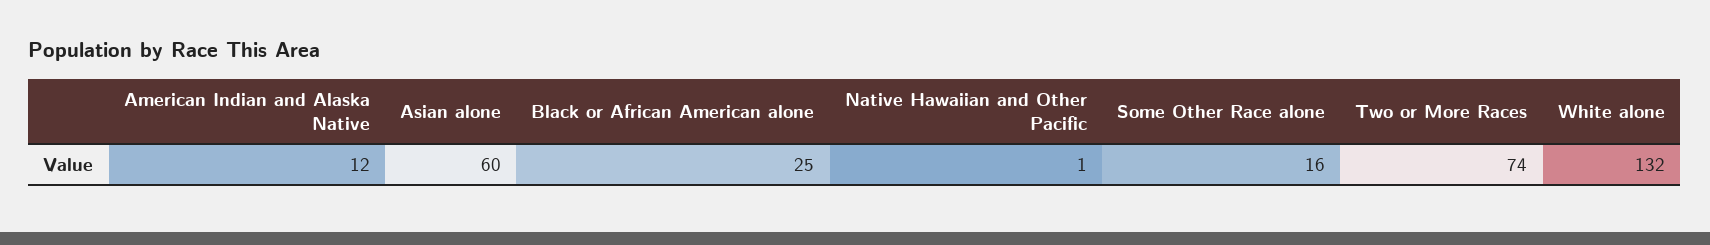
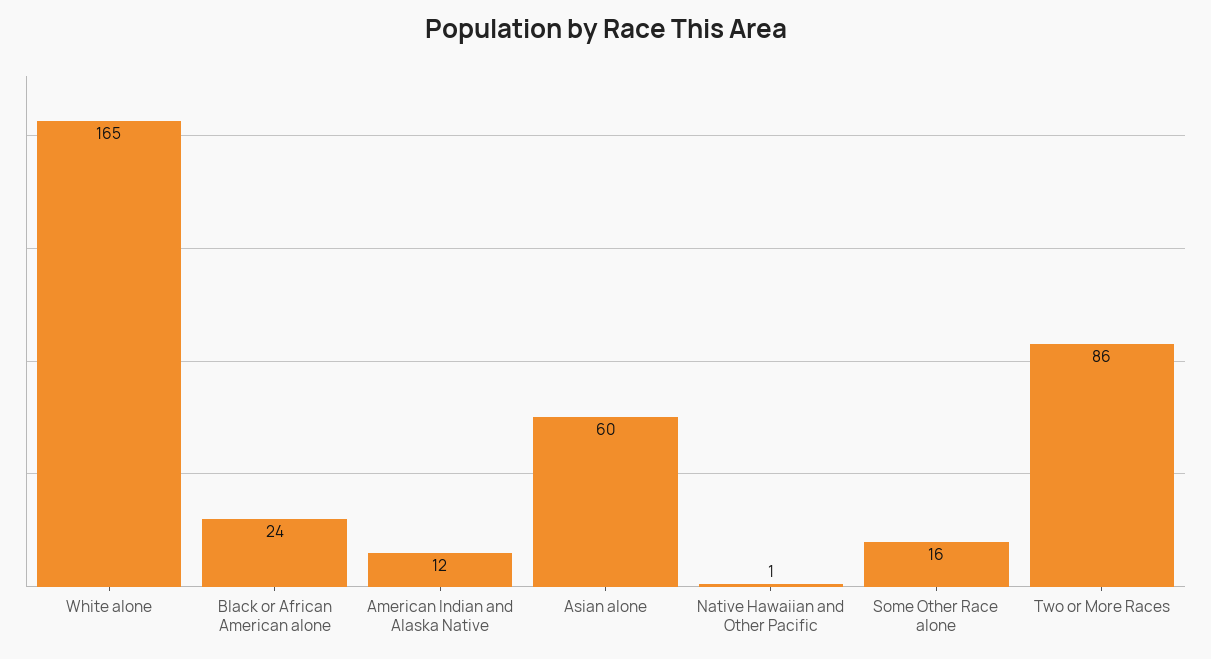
  {
    "American Indian and Alaska Native": 12,
    "Asian alone": 60,
-   "Black or African American alone": 25,
+   "Black or African American alone": 24,
    "Native Hawaiian and Other Pacific": 1,
    "Some Other Race alone": 16,
-   "Two or More Races": 74,
+   "Two or More Races": 86,
-   "White alone": 132
+   "White alone": 165
  }

